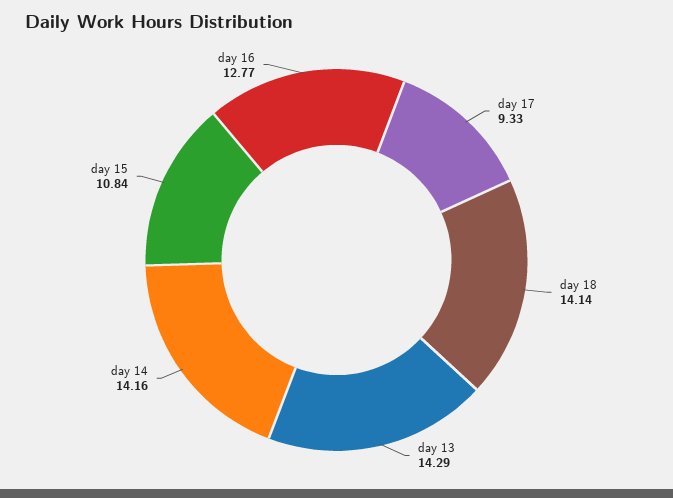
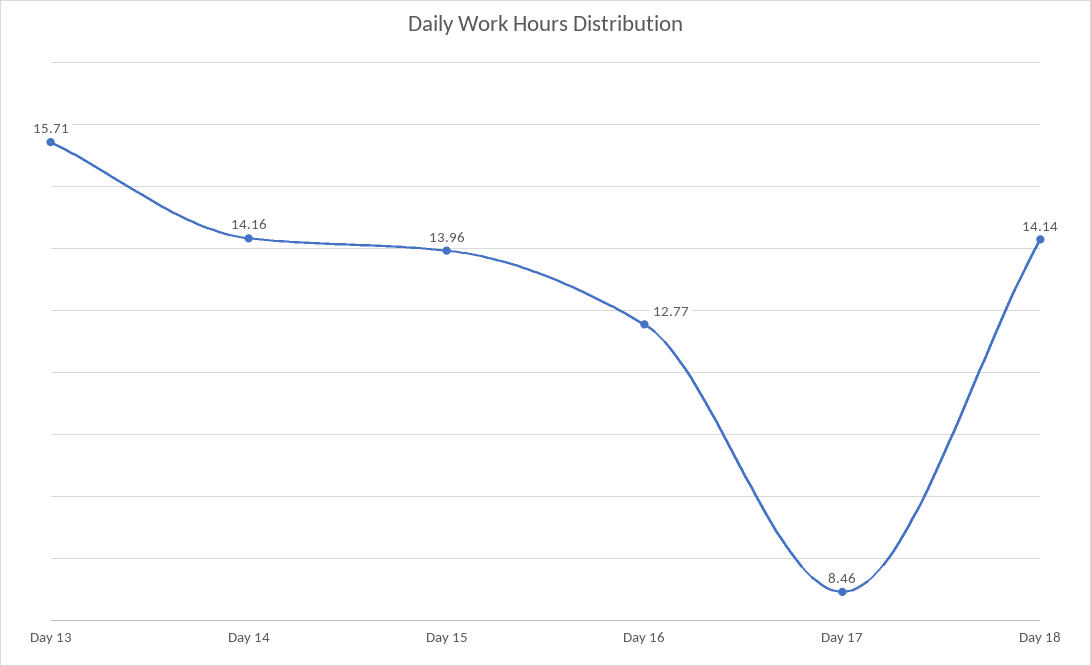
  {
-   "day 17": 9.33,
+   "day 17": 8.46,
    "day 18": 14.14,
-   "day 13": 14.29,
+   "day 13": 15.71,
    "day 14": 14.16,
-   "day 15": 10.84,
+   "day 15": 13.96,
    "day 16": 12.77
  }

